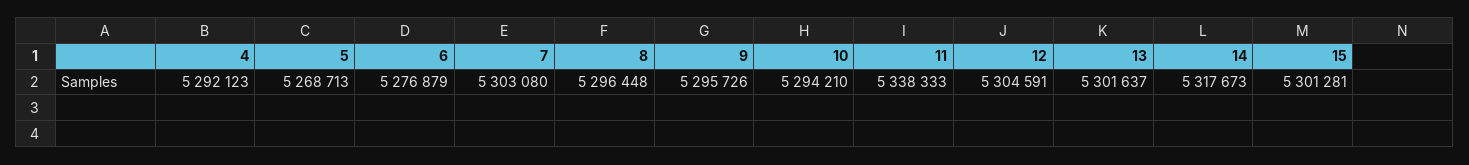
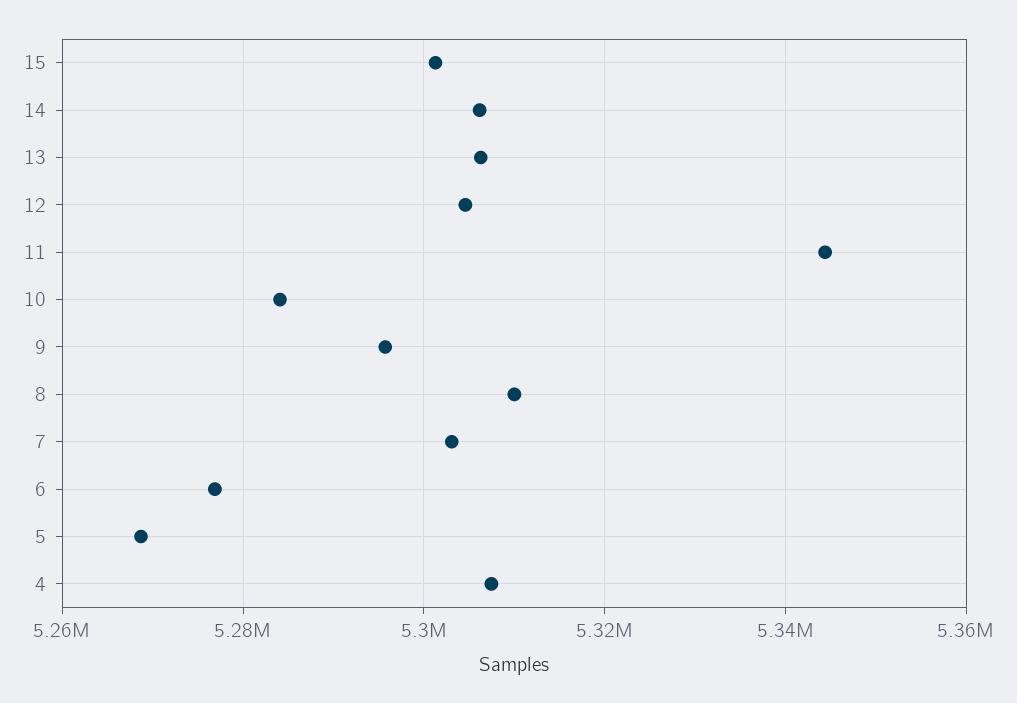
  {
-   "4": 5292123,
+   "4": 5308000,
    "5": 5268713,
    "6": 5276879,
    "7": 5303080,
-   "8": 5296448,
+   "8": 5310000,
    "9": 5295726,
-   "10": 5294210,
+   "10": 5284000,
-   "11": 5338333,
+   "11": 5344000,
    "12": 5304591,
-   "13": 5301637,
+   "13": 5306000,
-   "14": 5317673,
+   "14": 5306000,
    "15": 5301281
  }

